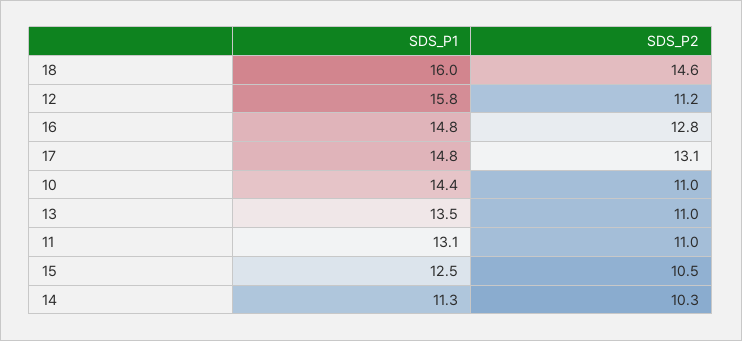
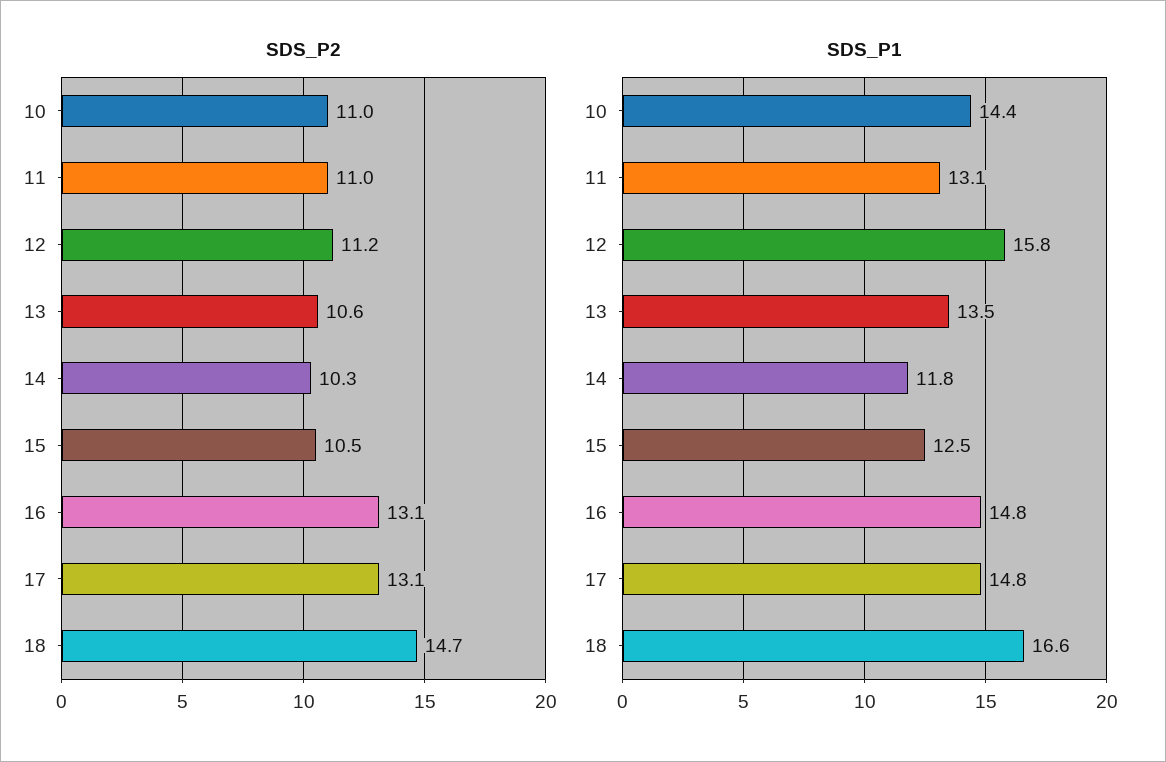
  {
    "SDS_P1": {
-     "18": 16,
+     "18": 16.6,
      "12": 15.8,
      "16": 14.8,
      "17": 14.8,
      "10": 14.4,
      "13": 13.5,
      "11": 13.1,
      "15": 12.5,
-     "14": 11.3
+     "14": 11.8
    },
    "SDS_P2": {
-     "18": 14.6,
+     "18": 14.7,
      "12": 11.2,
-     "16": 12.8,
+     "16": 13.1,
      "17": 13.1,
      "10": 11,
-     "13": 11,
+     "13": 10.6,
      "11": 11,
      "15": 10.5,
      "14": 10.3
    }
  }

